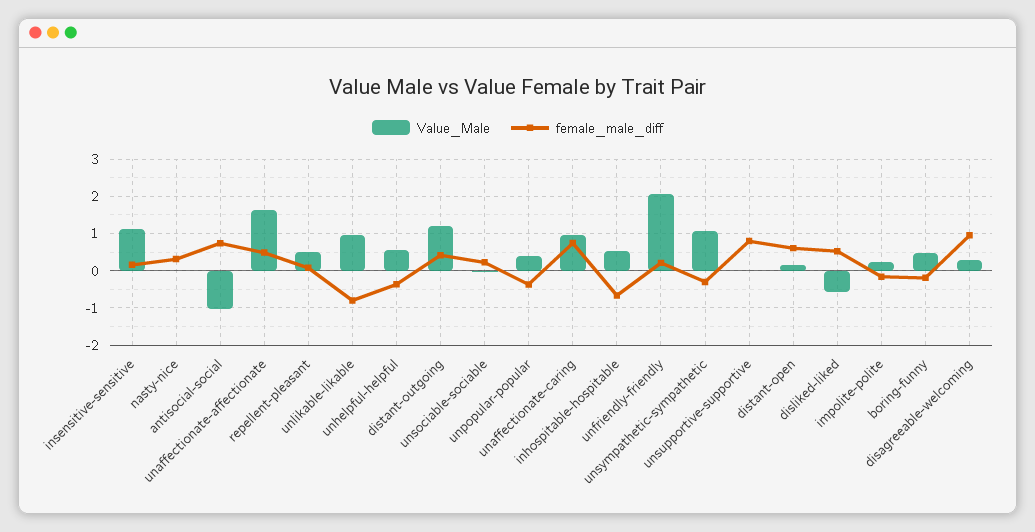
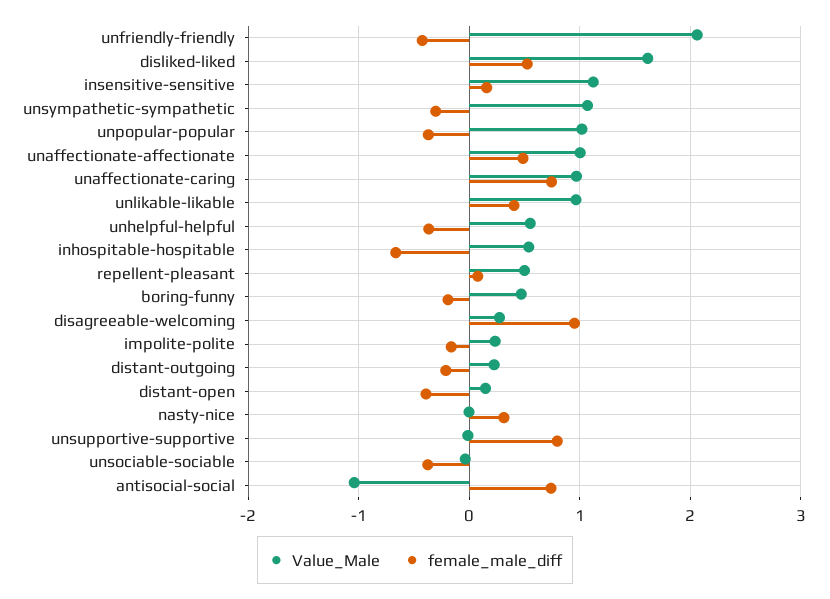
  {
    "Value_Male": {
      "insensitive-sensitive": 1.1,
      "nasty-nice": 0,
      "antisocial-social": -1,
-     "unaffectionate-affectionate": 1.6,
+     "unaffectionate-affectionate": 1,
      "repellent-pleasant": 0.5,
      "unlikable-likable": 1,
      "unhelpful-helpful": 0.6,
-     "distant-outgoing": 1.2,
+     "distant-outgoing": 0.2,
      "unsociable-sociable": 0,
-     "unpopular-popular": 0.4,
+     "unpopular-popular": 1,
      "unaffectionate-caring": 1,
      "inhospitable-hospitable": 0.5,
      "unfriendly-friendly": 2.1,
      "unsympathetic-sympathetic": 1.1,
      "unsupportive-supportive": 0,
      "distant-open": 0.1,
-     "disliked-liked": -0.6,
+     "disliked-liked": 1.6,
      "impolite-polite": 0.2,
      "boring-funny": 0.5,
      "disagreeable-welcoming": 0.3
    },
    "female_male_diff": {
      "insensitive-sensitive": 0.2,
      "nasty-nice": 0.3,
      "antisocial-social": 0.7,
      "unaffectionate-affectionate": 0.5,
      "repellent-pleasant": 0.1,
-     "unlikable-likable": -0.8,
+     "unlikable-likable": 0.4,
      "unhelpful-helpful": -0.4,
-     "distant-outgoing": 0.4,
+     "distant-outgoing": -0.2,
-     "unsociable-sociable": 0.2,
+     "unsociable-sociable": -0.4,
      "unpopular-popular": -0.4,
      "unaffectionate-caring": 0.7,
      "inhospitable-hospitable": -0.7,
-     "unfriendly-friendly": 0.2,
+     "unfriendly-friendly": -0.4,
      "unsympathetic-sympathetic": -0.3,
      "unsupportive-supportive": 0.8,
-     "distant-open": 0.6,
+     "distant-open": -0.4,
      "disliked-liked": 0.5,
      "impolite-polite": -0.2,
      "boring-funny": -0.2,
      "disagreeable-welcoming": 1
    }
  }

